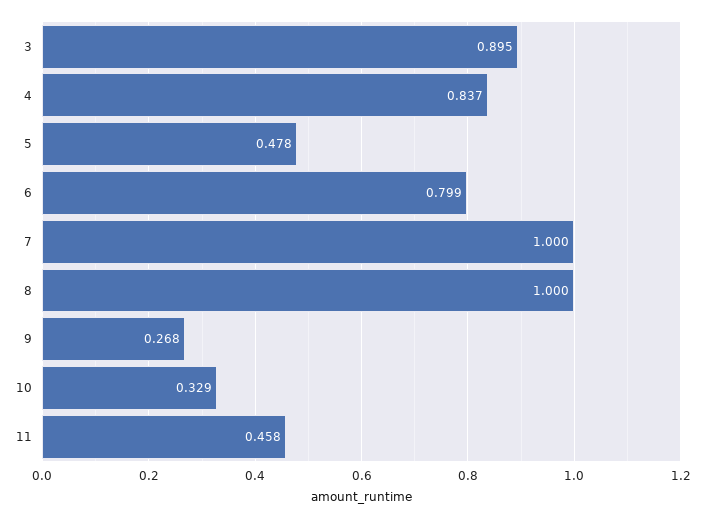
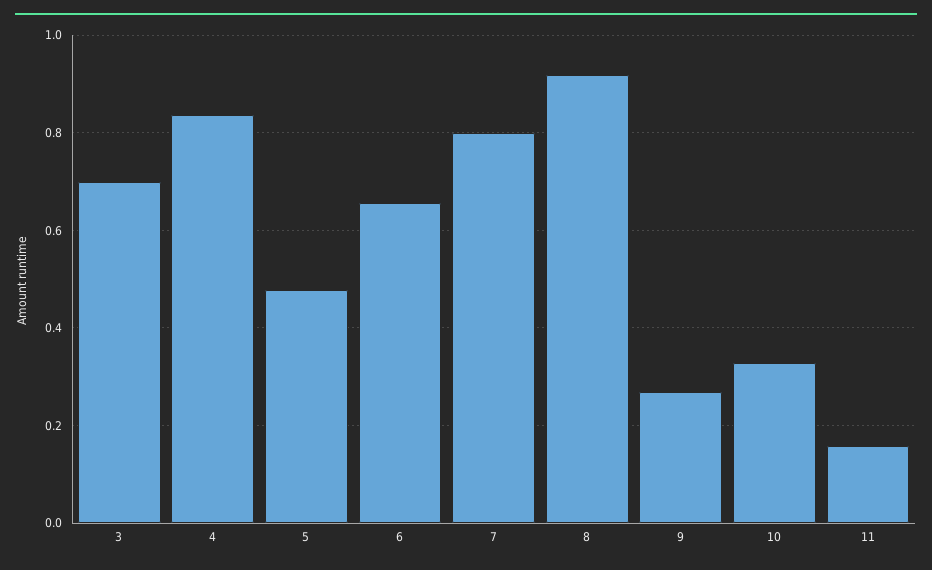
  {
-   "3": 0.895,
+   "3": 0.7,
    "4": 0.837,
    "5": 0.478,
-   "6": 0.799,
+   "6": 0.66,
-   "7": 1,
+   "7": 0.8,
-   "8": 1,
+   "8": 0.92,
    "9": 0.268,
    "10": 0.329,
-   "11": 0.458
+   "11": 0.16
  }

